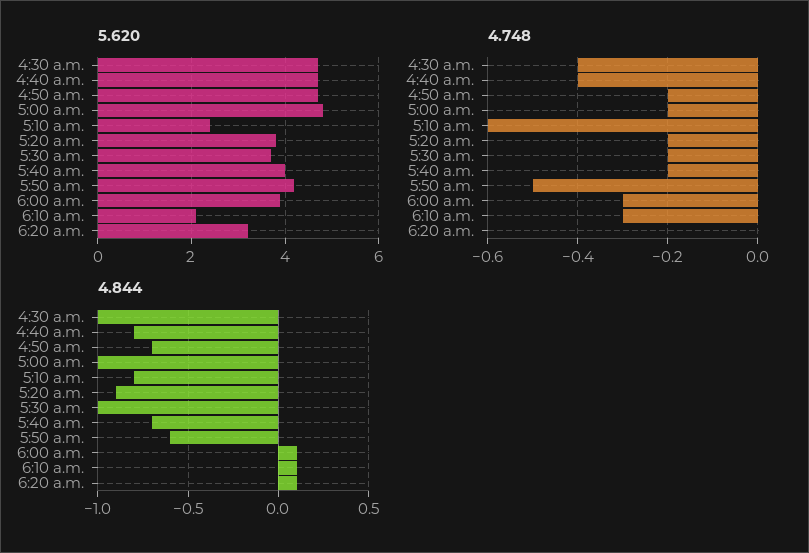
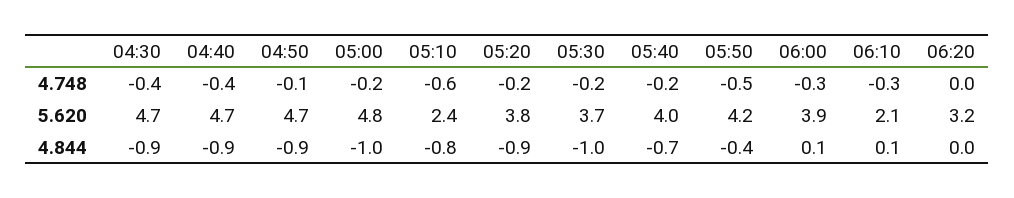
  {
    "5.620": {
      "4:30 a.m.": 4.7,
      "4:40 a.m.": 4.7,
      "4:50 a.m.": 4.7,
      "5:00 a.m.": 4.8,
      "5:10 a.m.": 2.4,
      "5:20 a.m.": 3.8,
      "5:30 a.m.": 3.7,
      "5:40 a.m.": 4,
      "5:50 a.m.": 4.2,
      "6:00 a.m.": 3.9,
      "6:10 a.m.": 2.1,
      "6:20 a.m.": 3.2
    },
    "4.748": {
      "4:30 a.m.": -0.4,
      "4:40 a.m.": -0.4,
-     "4:50 a.m.": -0.2,
+     "4:50 a.m.": -0.1,
      "5:00 a.m.": -0.2,
      "5:10 a.m.": -0.6,
      "5:20 a.m.": -0.2,
      "5:30 a.m.": -0.2,
      "5:40 a.m.": -0.2,
      "5:50 a.m.": -0.5,
      "6:00 a.m.": -0.3,
      "6:10 a.m.": -0.3,
      "6:20 a.m.": 0
    },
    "4.844": {
-     "4:30 a.m.": -1,
+     "4:30 a.m.": -0.9,
-     "4:40 a.m.": -0.8,
+     "4:40 a.m.": -0.9,
-     "4:50 a.m.": -0.7,
+     "4:50 a.m.": -0.9,
      "5:00 a.m.": -1,
      "5:10 a.m.": -0.8,
      "5:20 a.m.": -0.9,
      "5:30 a.m.": -1,
      "5:40 a.m.": -0.7,
-     "5:50 a.m.": -0.6,
+     "5:50 a.m.": -0.4,
      "6:00 a.m.": 0.1,
      "6:10 a.m.": 0.1,
-     "6:20 a.m.": 0.1
+     "6:20 a.m.": 0
    }
  }

